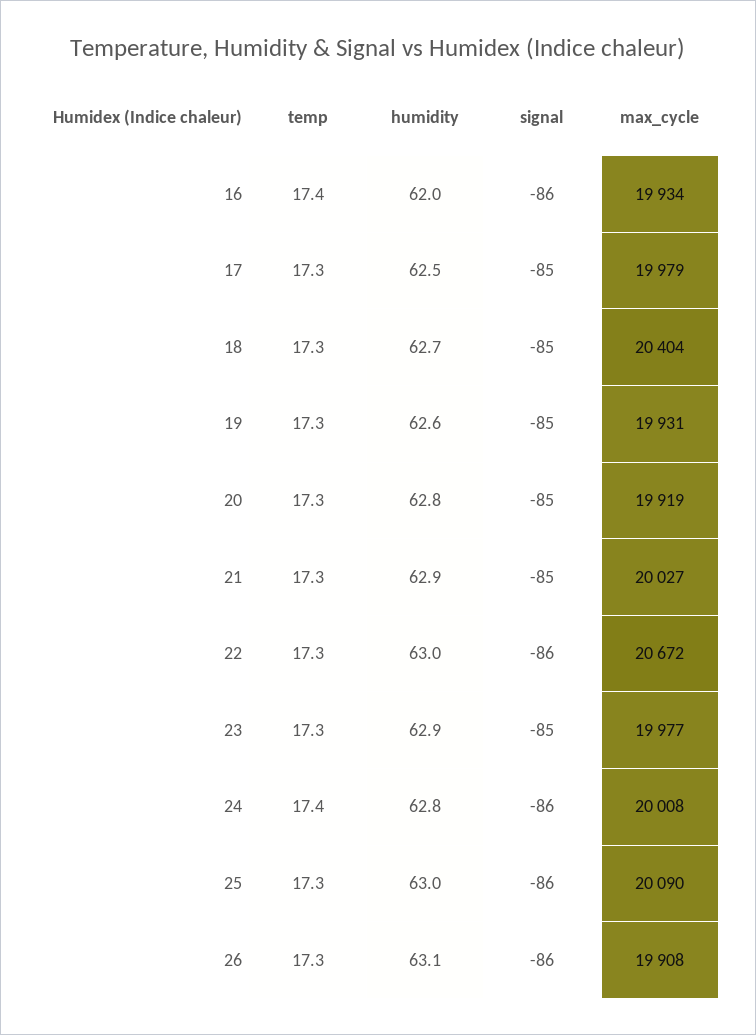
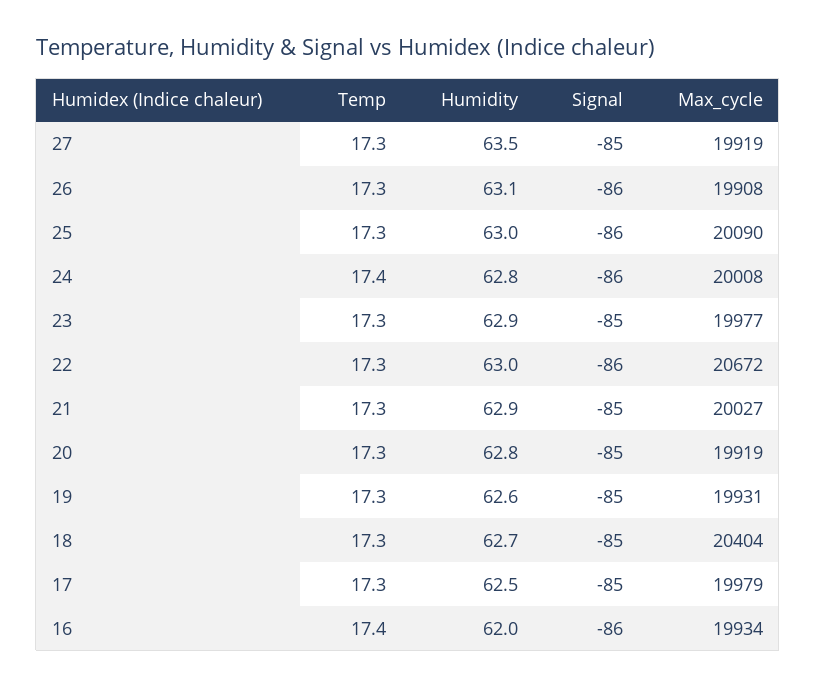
  {
    "temp": {
      "16": 17.4,
      "17": 17.3,
      "18": 17.3,
      "19": 17.3,
      "20": 17.3,
      "21": 17.3,
      "22": 17.3,
      "23": 17.3,
      "24": 17.4,
      "25": 17.3,
-     "26": 17.3
+     "26": 17.3,
+     "27": 17.3
    },
    "humidity": {
      "16": 62,
      "17": 62.5,
      "18": 62.7,
      "19": 62.6,
      "20": 62.8,
      "21": 62.9,
      "22": 63,
      "23": 62.9,
      "24": 62.8,
      "25": 63,
-     "26": 63.1
+     "26": 63.1,
+     "27": 63.5
    },
    "signal": {
      "16": -86,
      "17": -85,
      "18": -85,
      "19": -85,
      "20": -85,
      "21": -85,
      "22": -86,
      "23": -85,
      "24": -86,
      "25": -86,
-     "26": -86
+     "26": -86,
+     "27": -85
    },
    "max_cycle": {
      "16": 19934,
      "17": 19979,
      "18": 20404,
      "19": 19931,
      "20": 19919,
      "21": 20027,
      "22": 20672,
      "23": 19977,
      "24": 20008,
      "25": 20090,
-     "26": 19908
+     "26": 19908,
+     "27": 19919
    }
  }

